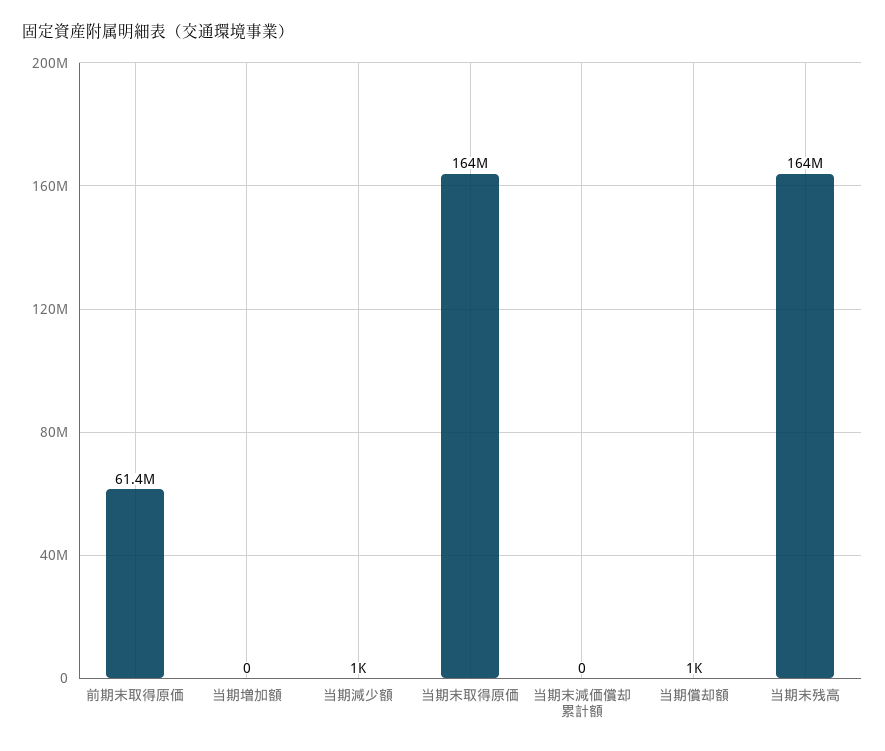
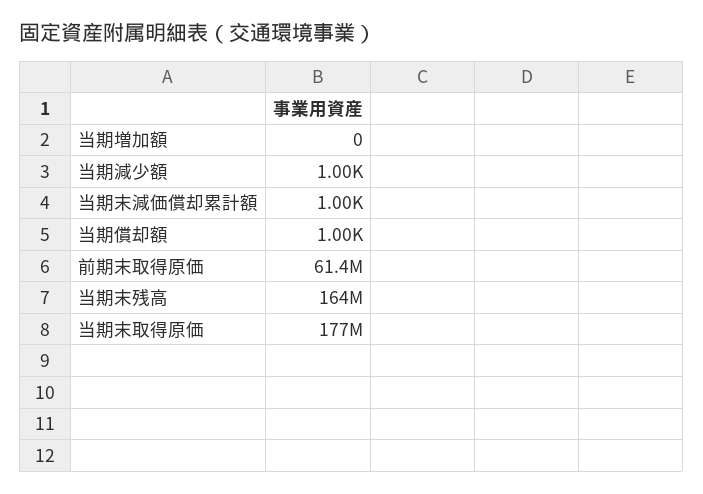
  {
    "前期末取得原価": 61400000,
    "当期増加額": 0,
    "当期減少額": 1000,
-   "当期末取得原価": 164000000,
+   "当期末取得原価": 177000000,
-   "当期末減価償却累計額": 0,
+   "当期末減価償却累計額": 1000,
    "当期償却額": 1000,
    "当期末残高": 164000000
  }

